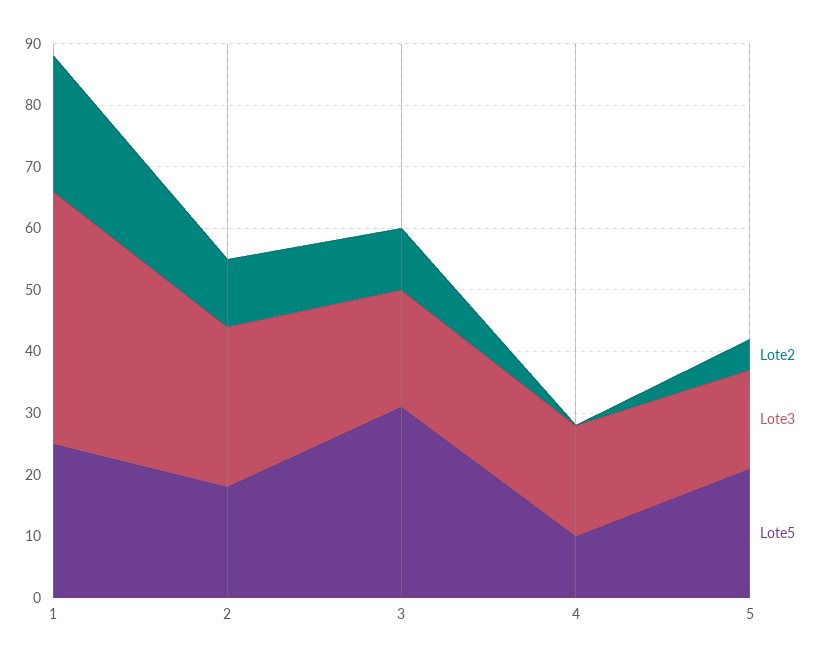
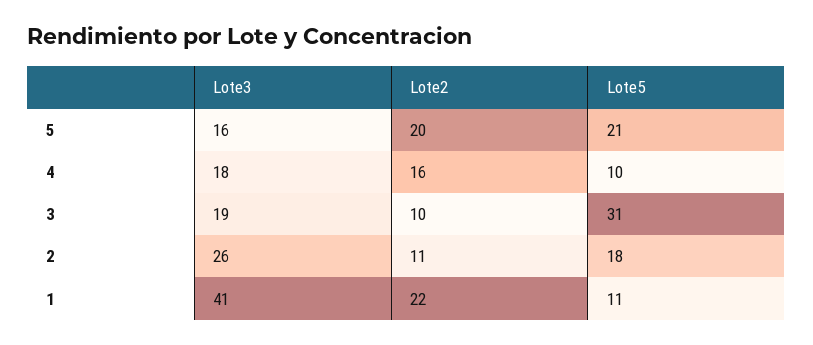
  {
    "Lote2": {
      "1": 22,
      "2": 11,
      "3": 10,
-     "4": 0,
+     "4": 16,
-     "5": 5
+     "5": 20
    },
    "Lote3": {
      "1": 41,
      "2": 26,
      "3": 19,
      "4": 18,
      "5": 16
    },
    "Lote5": {
-     "1": 25,
+     "1": 11,
      "2": 18,
      "3": 31,
      "4": 10,
      "5": 21
    }
  }

